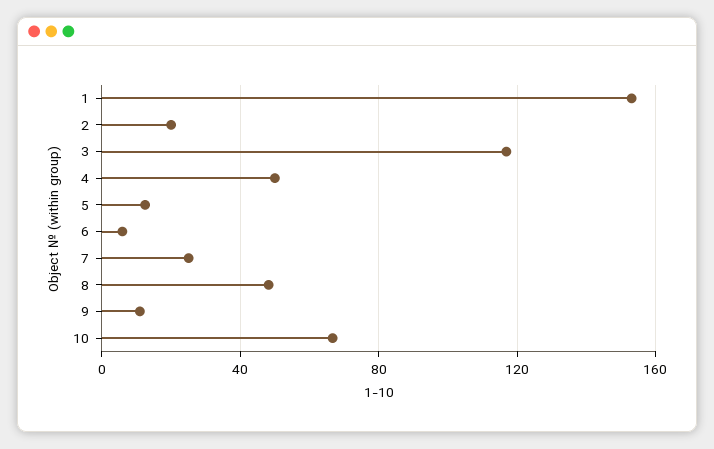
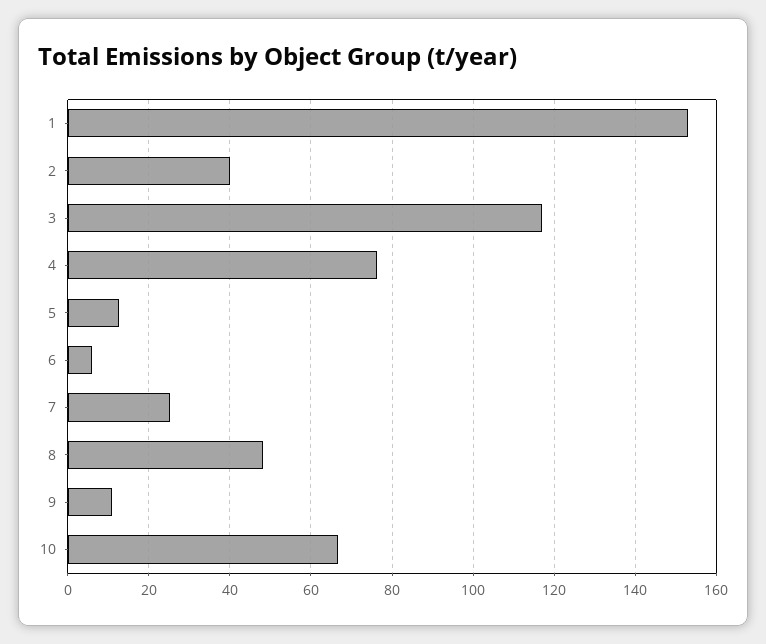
  {
    "1": 154,
-   "2": 20,
+   "2": 40,
    "3": 116,
-   "4": 50,
+   "4": 76,
    "5": 12,
    "6": 6,
    "7": 26,
    "8": 48,
    "9": 12,
    "10": 66
  }

